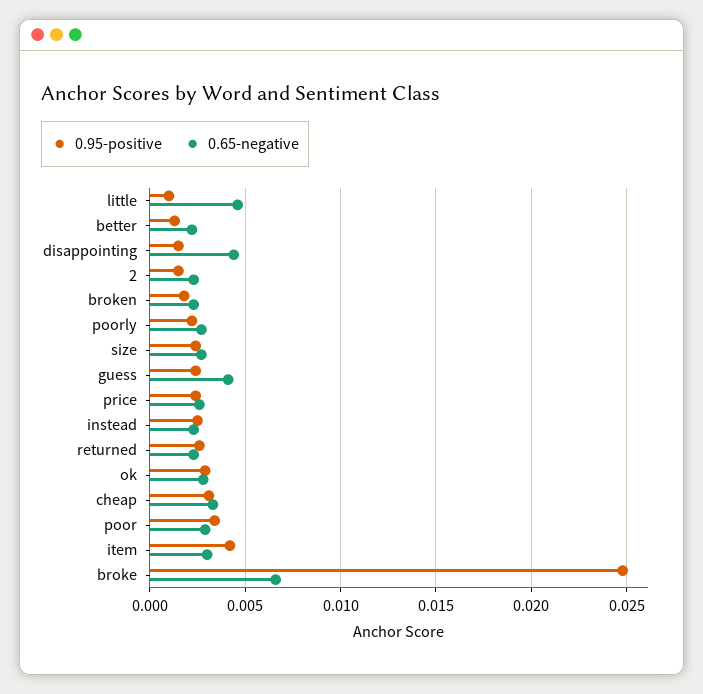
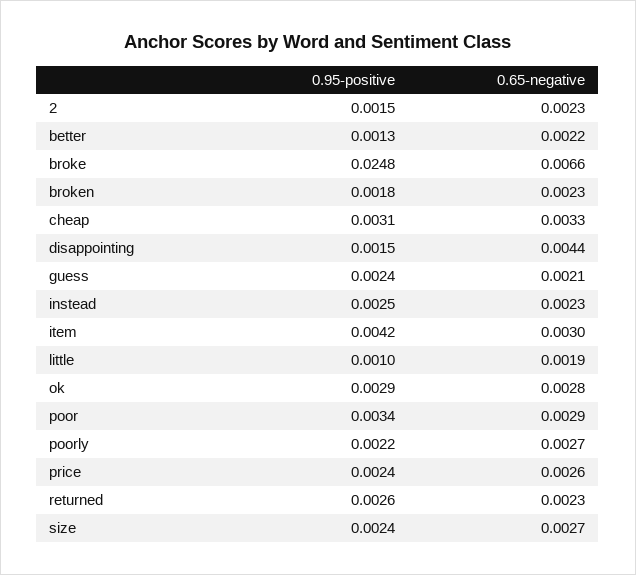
  {
    "0.95-positive": {
      "little": 0.001,
      "better": 0.0013,
      "disappointing": 0.0015,
      "2": 0.0015,
      "broken": 0.0018,
      "poorly": 0.0022,
      "size": 0.0024,
      "guess": 0.0024,
      "price": 0.0024,
      "instead": 0.0025,
      "returned": 0.0026,
      "ok": 0.0029,
      "cheap": 0.0031,
      "poor": 0.0034,
      "item": 0.0042,
      "broke": 0.0248
    },
    "0.65-negative": {
-     "little": 0.0045,
+     "little": 0.0019,
      "better": 0.0022,
      "disappointing": 0.0044,
      "2": 0.0023,
      "broken": 0.0023,
      "poorly": 0.0027,
      "size": 0.0027,
-     "guess": 0.004,
+     "guess": 0.0021,
      "price": 0.0026,
      "instead": 0.0023,
      "returned": 0.0023,
      "ok": 0.0028,
      "cheap": 0.0033,
      "poor": 0.0029,
      "item": 0.003,
      "broke": 0.0066
    }
  }

